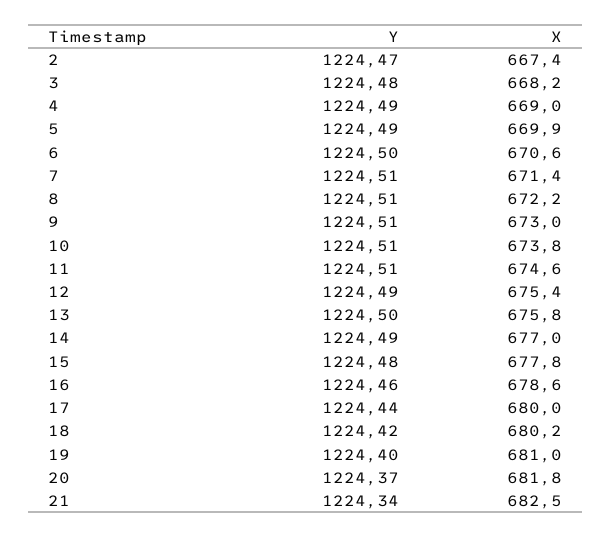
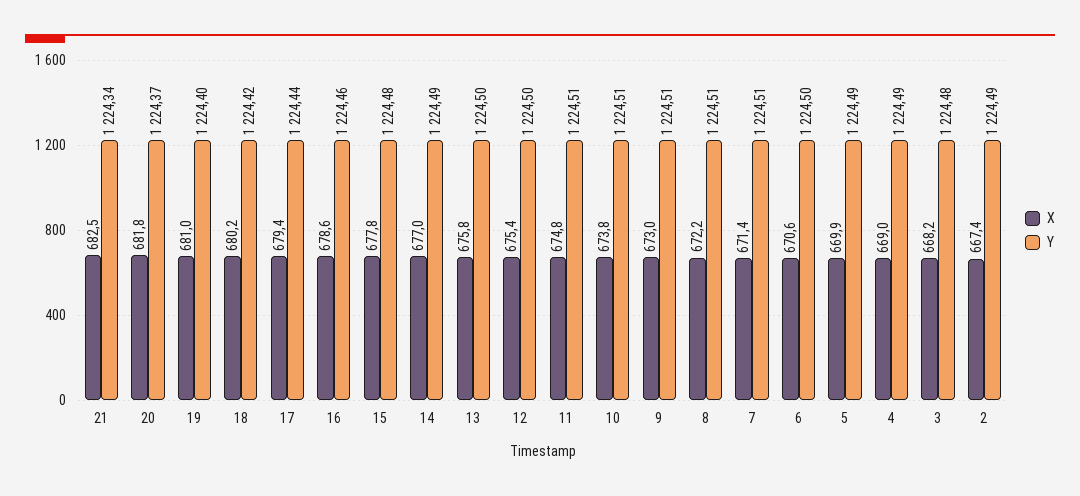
  {
    "Y": {
-     "2": 1224.47,
+     "2": 1224.49,
      "3": 1224.48,
      "4": 1224.49,
      "5": 1224.49,
      "6": 1224.5,
      "7": 1224.51,
      "8": 1224.51,
      "9": 1224.51,
      "10": 1224.51,
      "11": 1224.51,
-     "12": 1224.49,
+     "12": 1224.5,
      "13": 1224.5,
      "14": 1224.49,
      "15": 1224.48,
      "16": 1224.46,
      "17": 1224.44,
      "18": 1224.42,
      "19": 1224.4,
      "20": 1224.37,
      "21": 1224.34
    },
    "X": {
      "2": 667.4,
      "3": 668.2,
      "4": 669,
      "5": 669.9,
      "6": 670.6,
      "7": 671.4,
      "8": 672.2,
      "9": 673,
      "10": 673.8,
-     "11": 674.6,
+     "11": 674.8,
      "12": 675.4,
      "13": 675.8,
      "14": 677,
      "15": 677.8,
      "16": 678.6,
-     "17": 680,
+     "17": 679.4,
      "18": 680.2,
      "19": 681,
      "20": 681.8,
      "21": 682.5
    }
  }

